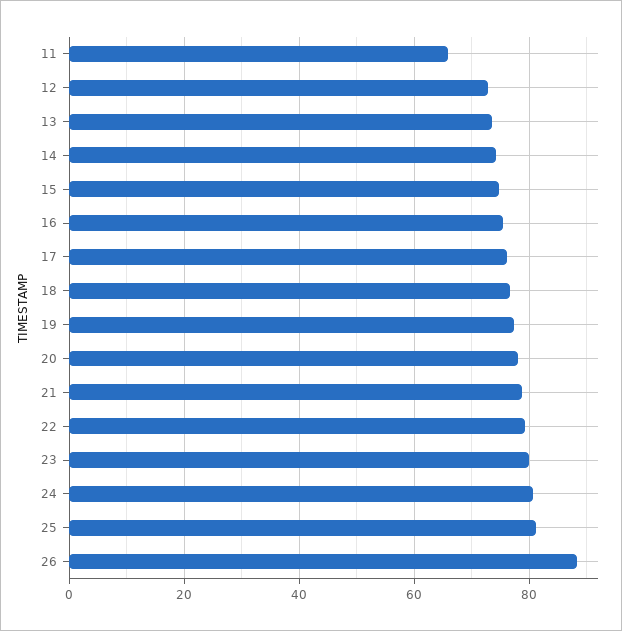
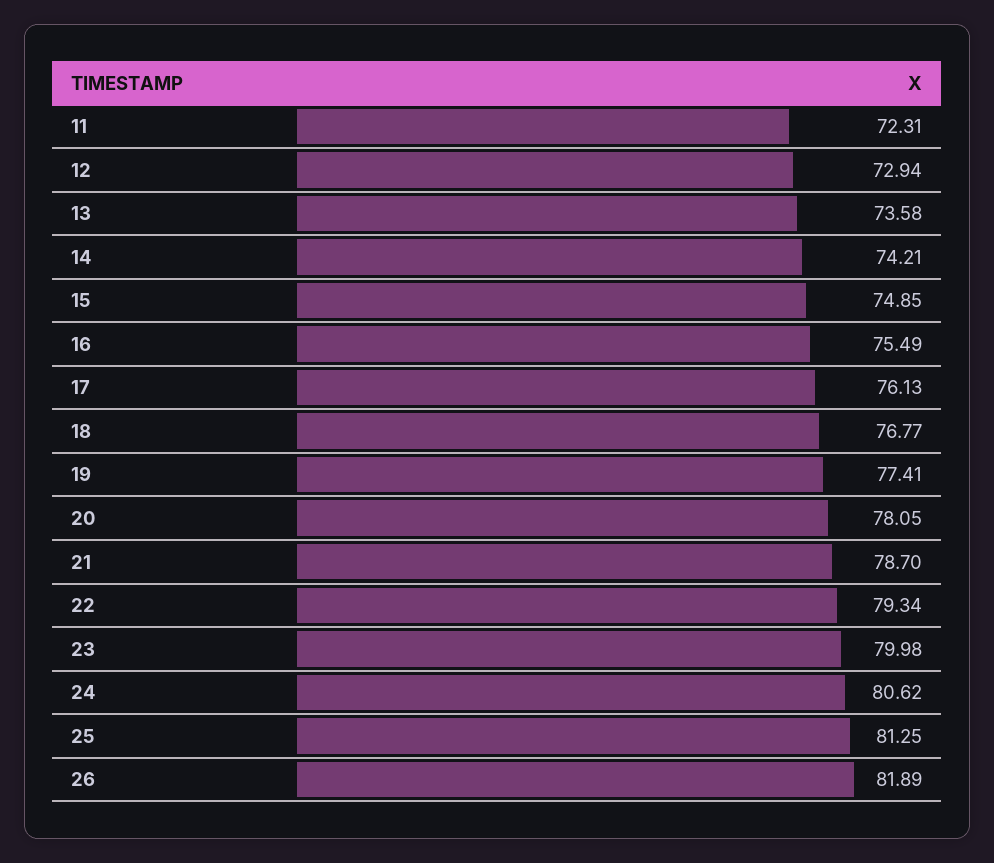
  {
-   "11": 66,
+   "11": 72.31,
    "12": 72.94,
    "13": 73.58,
    "14": 74.21,
    "15": 74.85,
    "16": 75.49,
    "17": 76.13,
    "18": 76.77,
    "19": 77.41,
    "20": 78.05,
    "21": 78.7,
    "22": 79.34,
    "23": 79.98,
    "24": 80.62,
    "25": 81.25,
-   "26": 88
+   "26": 81.89
  }

